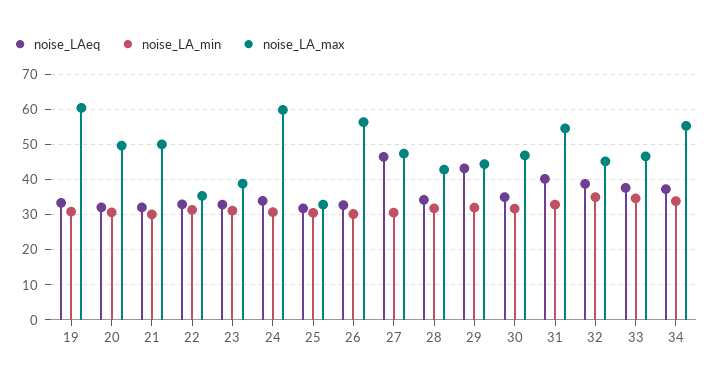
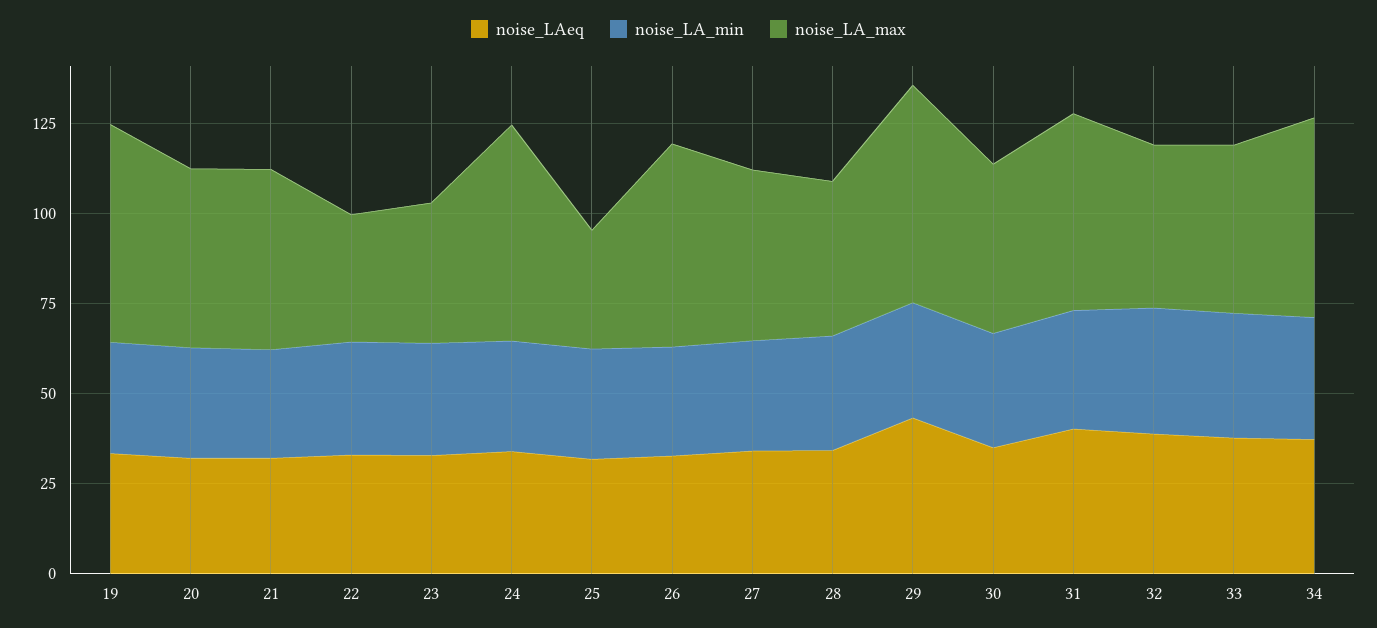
  {
    "noise_LAeq": {
      "19": 34,
      "20": 32,
      "21": 32,
      "22": 32,
      "23": 32,
      "24": 34,
      "25": 32,
      "26": 32,
-     "27": 46,
+     "27": 35,
      "28": 34,
      "29": 44,
      "30": 34,
      "31": 40,
      "32": 38,
      "33": 38,
      "34": 38
    },
    "noise_LA_min": {
      "19": 30,
      "20": 30,
      "21": 30,
      "22": 32,
      "23": 32,
      "24": 30,
      "25": 30,
      "26": 30,
      "27": 30,
      "28": 32,
      "29": 32,
      "30": 32,
      "31": 32,
      "32": 36,
      "33": 34,
      "34": 34
    },
    "noise_LA_max": {
      "19": 60,
      "20": 50,
      "21": 50,
      "22": 36,
      "23": 38,
      "24": 60,
      "25": 32,
      "26": 56,
      "27": 48,
      "28": 42,
-     "29": 44,
+     "29": 60,
      "30": 46,
      "31": 54,
      "32": 46,
      "33": 46,
      "34": 56
    }
  }

